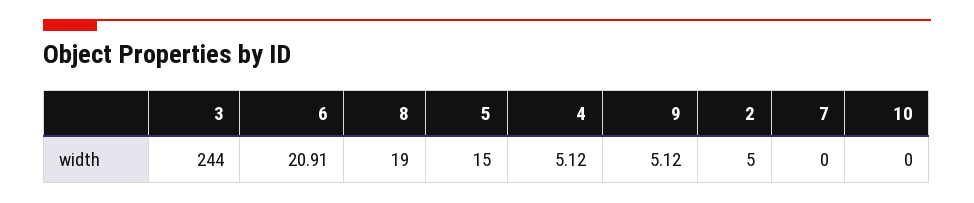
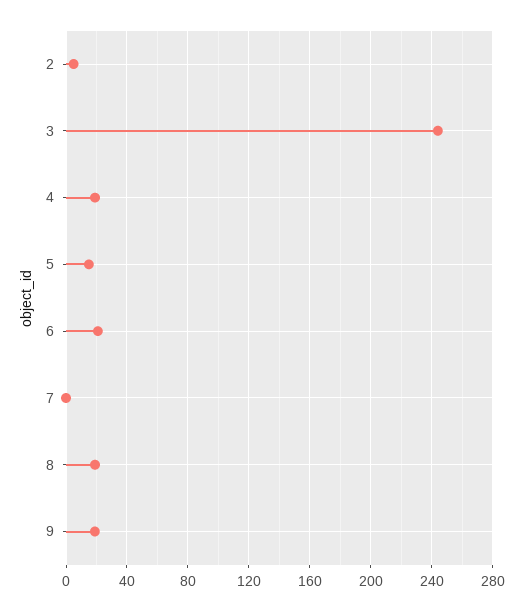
  {
    "3": 244,
    "6": 20.91,
    "8": 19,
    "5": 15,
-   "4": 5.12,
+   "4": 20,
-   "9": 5.12,
+   "9": 20,
    "2": 5,
-   "7": 0,
+   "7": 0
-   "10": 0
  }

